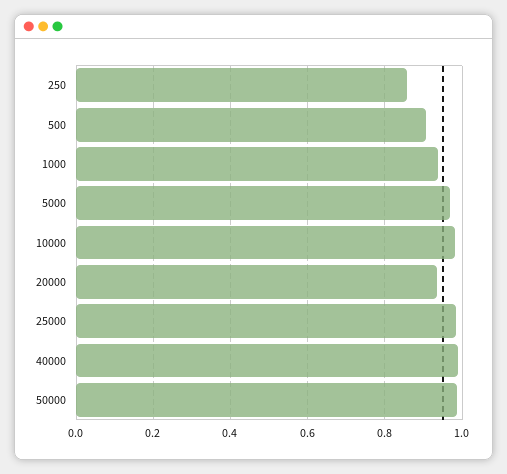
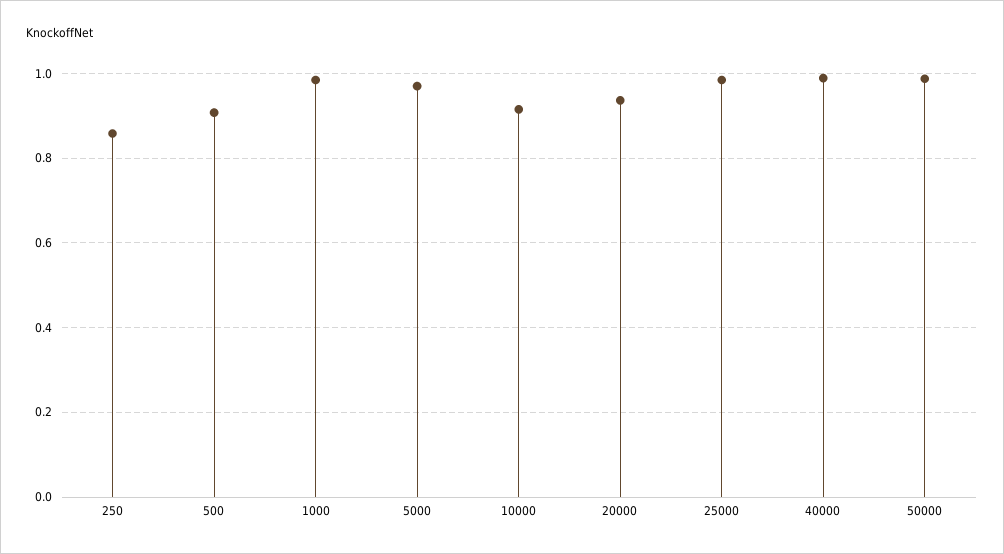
  {
    "250": 0.86,
    "500": 0.9,
-   "1000": 0.94,
+   "1000": 0.98,
    "5000": 0.98,
-   "10000": 0.98,
+   "10000": 0.92,
    "20000": 0.94,
    "25000": 0.98,
    "40000": 0.98,
    "50000": 0.98
  }

